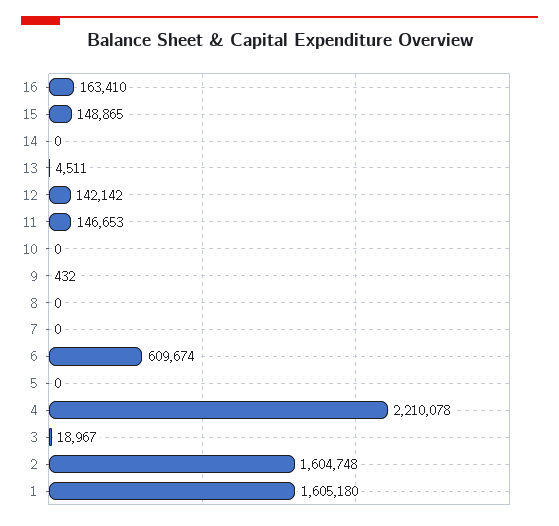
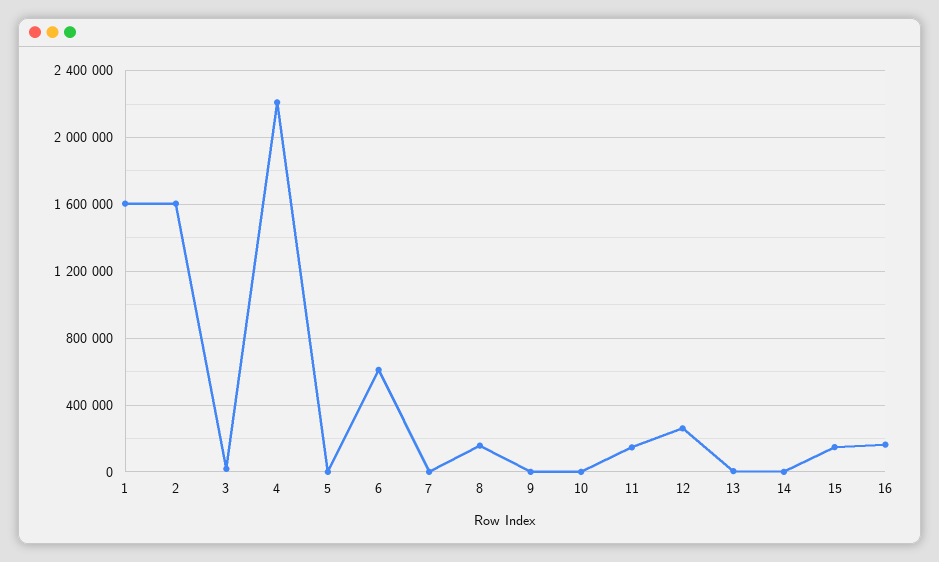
  {
    "16": 163410,
    "15": 148865,
    "14": 0,
    "13": 4511,
-   "12": 142142,
+   "12": 250000,
    "11": 146653,
    "10": 0,
    "9": 432,
-   "8": 0,
+   "8": 150000,
    "7": 0,
    "6": 609674,
    "5": 0,
    "4": 2210078,
    "3": 18967,
    "2": 1604748,
    "1": 1605180
  }

